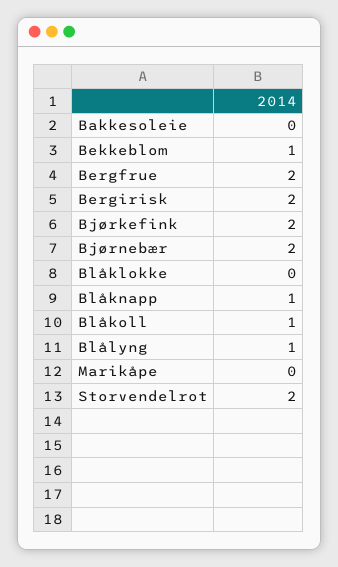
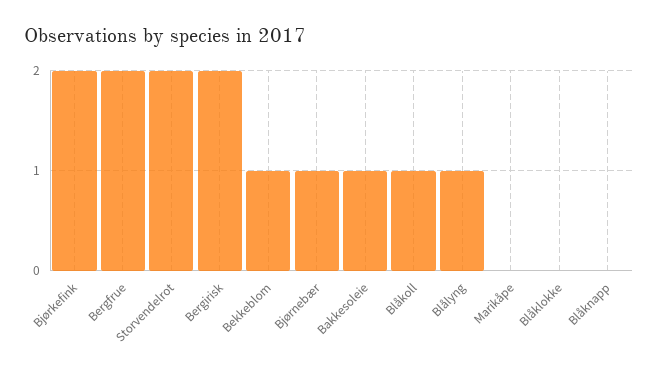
  {
-   "Bakkesoleie": 0,
+   "Bakkesoleie": 1,
    "Bekkeblom": 1,
    "Bergfrue": 2,
    "Bergirisk": 2,
    "Bjørkefink": 2,
-   "Bjørnebær": 2,
+   "Bjørnebær": 1,
    "Blåklokke": 0,
-   "Blåknapp": 1,
+   "Blåknapp": 0,
    "Blåkoll": 1,
    "Blålyng": 1,
    "Marikåpe": 0,
    "Storvendelrot": 2
  }

